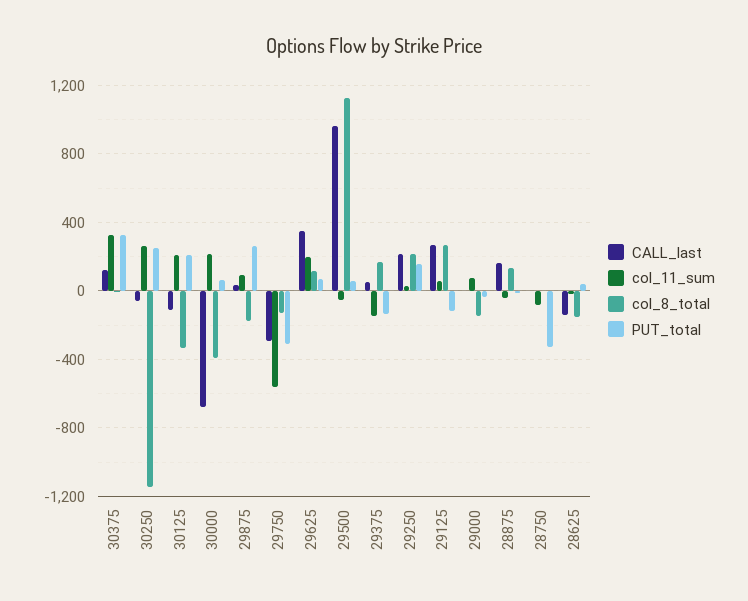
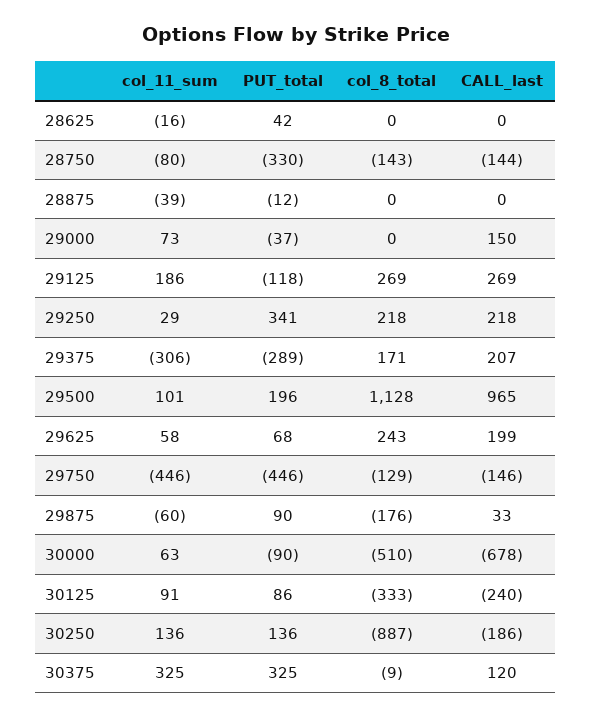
  {
    "CALL_last": {
      "30375": 120,
-     "30250": -50,
+     "30250": -186,
-     "30125": -100,
+     "30125": -240,
      "30000": -678,
      "29875": 33,
-     "29750": -300,
+     "29750": -146,
-     "29625": 350,
+     "29625": 199,
      "29500": 965,
-     "29375": 50,
+     "29375": 207,
      "29250": 218,
      "29125": 269,
-     "29000": 0,
+     "29000": 150,
-     "28875": 150,
+     "28875": 0,
-     "28750": 0,
+     "28750": -144,
-     "28625": -150
+     "28625": 0
    },
    "col_11_sum": {
      "30375": 325,
-     "30250": 250,
+     "30250": 136,
-     "30125": 200,
+     "30125": 91,
-     "30000": 200,
+     "30000": 63,
-     "29875": 100,
+     "29875": -60,
-     "29750": -550,
+     "29750": -446,
-     "29625": 200,
+     "29625": 58,
-     "29500": -50,
+     "29500": 101,
-     "29375": -150,
+     "29375": -306,
      "29250": 29,
-     "29125": 50,
+     "29125": 186,
      "29000": 73,
      "28875": -39,
      "28750": -80,
      "28625": -16
    },
    "col_8_total": {
      "30375": -9,
-     "30250": -1150,
+     "30250": -887,
      "30125": -333,
-     "30000": -400,
+     "30000": -510,
      "29875": -176,
      "29750": -129,
-     "29625": 100,
+     "29625": 243,
      "29500": 1128,
      "29375": 171,
      "29250": 218,
      "29125": 269,
-     "29000": -150,
+     "29000": 0,
-     "28875": 150,
+     "28875": 0,
-     "28750": 0,
+     "28750": -143,
-     "28625": -150
+     "28625": 0
    },
    "PUT_total": {
      "30375": 325,
-     "30250": 250,
+     "30250": 136,
-     "30125": 200,
+     "30125": 86,
-     "30000": 50,
+     "30000": -90,
-     "29875": 250,
+     "29875": 90,
-     "29750": -300,
+     "29750": -446,
      "29625": 68,
-     "29500": 50,
+     "29500": 196,
-     "29375": -150,
+     "29375": -289,
-     "29250": 150,
+     "29250": 341,
      "29125": -118,
      "29000": -37,
      "28875": -12,
      "28750": -330,
      "28625": 42
    }
  }

